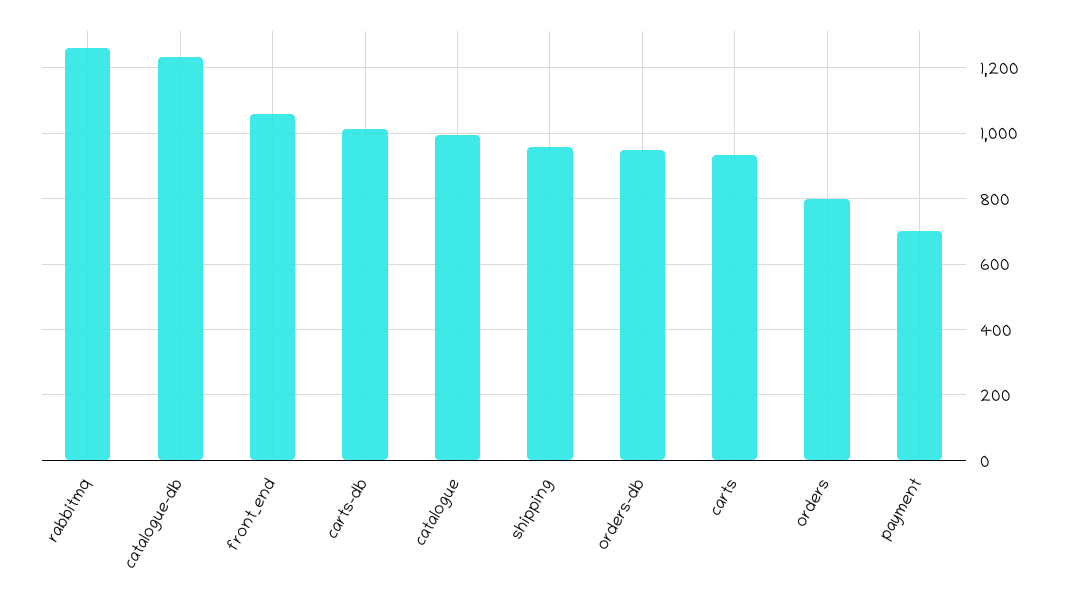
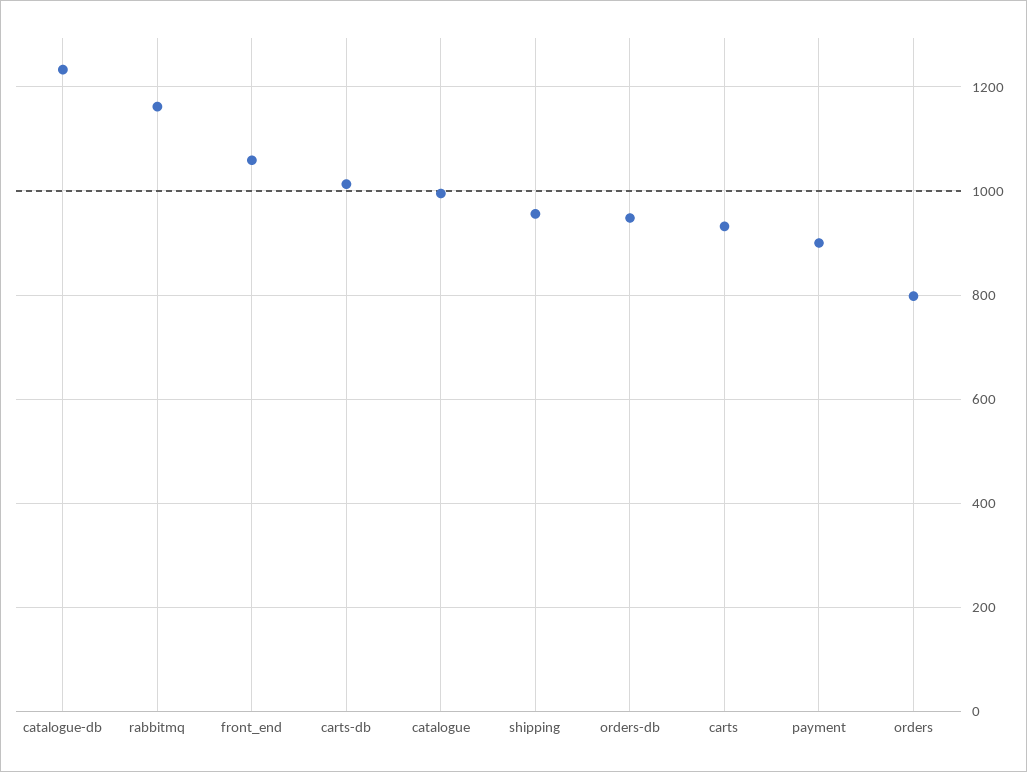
  {
-   "rabbitmq": 1260,
+   "rabbitmq": 1160,
    "catalogue-db": 1240,
    "front_end": 1060,
    "carts-db": 1020,
    "catalogue": 1000,
    "shipping": 960,
    "orders-db": 940,
    "carts": 940,
    "orders": 800,
-   "payment": 700
+   "payment": 900
  }

